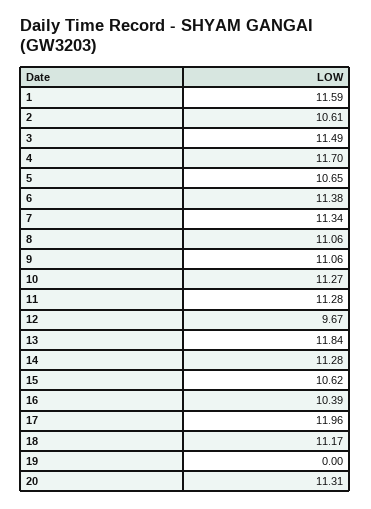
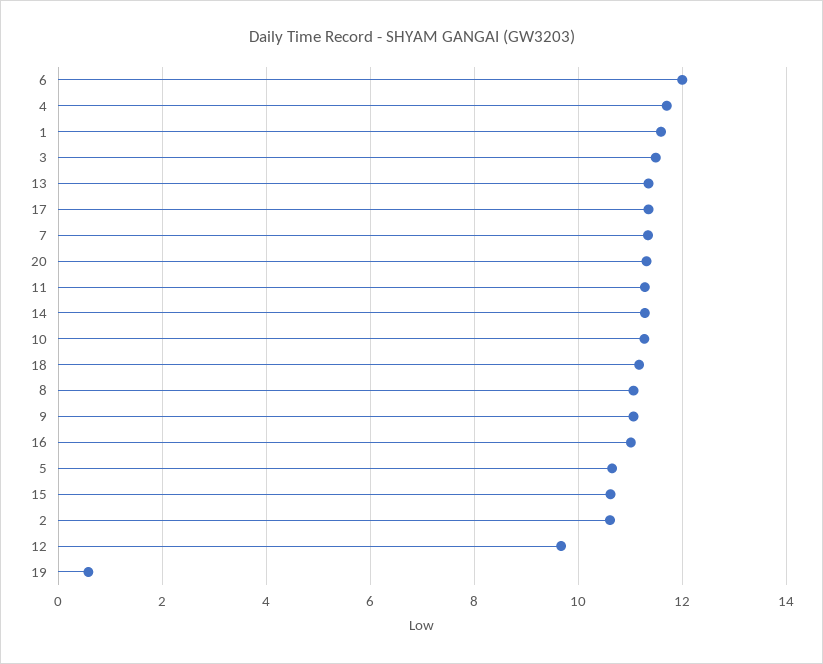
  {
    "1": 11.59,
    "2": 10.61,
    "3": 11.49,
    "4": 11.7,
    "5": 10.65,
-   "6": 11.38,
+   "6": 12,
    "7": 11.34,
    "8": 11.06,
    "9": 11.06,
    "10": 11.27,
    "11": 11.28,
    "12": 9.67,
-   "13": 11.84,
+   "13": 11.4,
    "14": 11.28,
    "15": 10.62,
-   "16": 10.39,
+   "16": 11,
-   "17": 11.96,
+   "17": 11.4,
    "18": 11.17,
-   "19": 0,
+   "19": 0.6,
    "20": 11.31
  }

